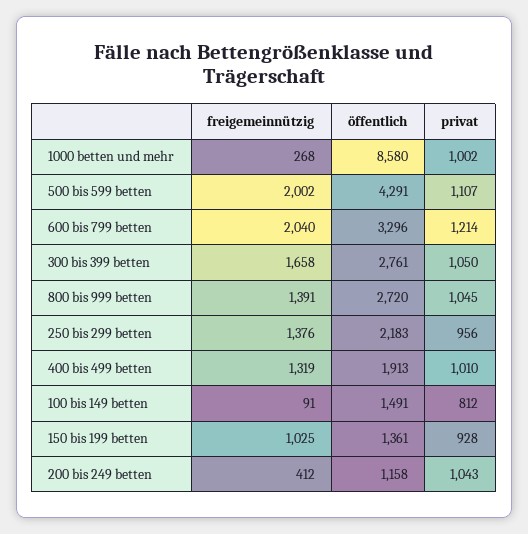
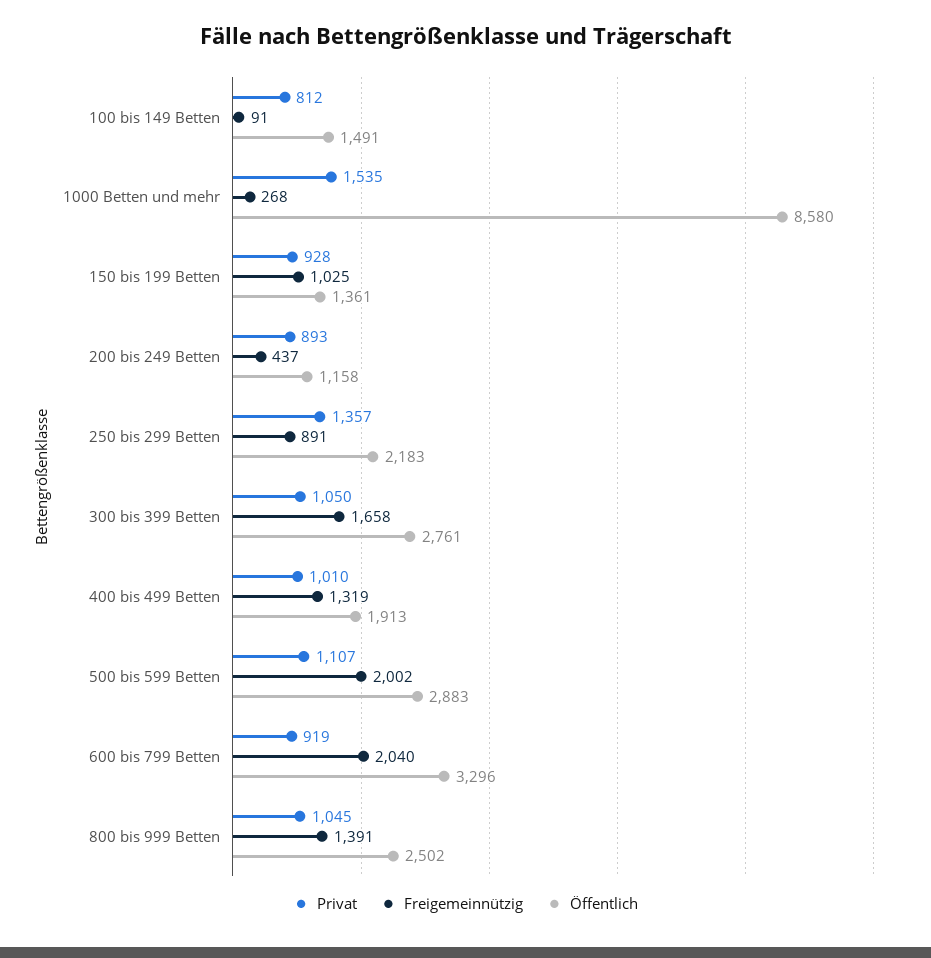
  {
    "freigemeinnützig": {
      "1000 betten und mehr": 268,
      "500 bis 599 betten": 2002,
      "600 bis 799 betten": 2040,
      "300 bis 399 betten": 1658,
      "800 bis 999 betten": 1391,
-     "250 bis 299 betten": 1376,
+     "250 bis 299 betten": 891,
      "400 bis 499 betten": 1319,
      "100 bis 149 betten": 91,
      "150 bis 199 betten": 1025,
-     "200 bis 249 betten": 412
+     "200 bis 249 betten": 437
    },
    "öffentlich": {
      "1000 betten und mehr": 8580,
-     "500 bis 599 betten": 4291,
+     "500 bis 599 betten": 2883,
      "600 bis 799 betten": 3296,
      "300 bis 399 betten": 2761,
-     "800 bis 999 betten": 2720,
+     "800 bis 999 betten": 2502,
      "250 bis 299 betten": 2183,
      "400 bis 499 betten": 1913,
      "100 bis 149 betten": 1491,
      "150 bis 199 betten": 1361,
      "200 bis 249 betten": 1158
    },
    "privat": {
-     "1000 betten und mehr": 1002,
+     "1000 betten und mehr": 1535,
      "500 bis 599 betten": 1107,
-     "600 bis 799 betten": 1214,
+     "600 bis 799 betten": 919,
      "300 bis 399 betten": 1050,
      "800 bis 999 betten": 1045,
-     "250 bis 299 betten": 956,
+     "250 bis 299 betten": 1357,
      "400 bis 499 betten": 1010,
      "100 bis 149 betten": 812,
      "150 bis 199 betten": 928,
-     "200 bis 249 betten": 1043
+     "200 bis 249 betten": 893
    }
  }

